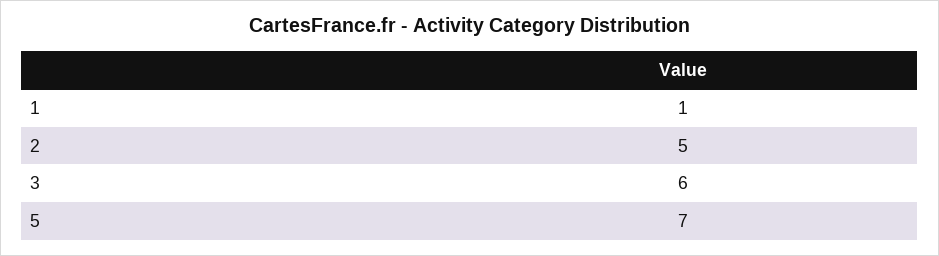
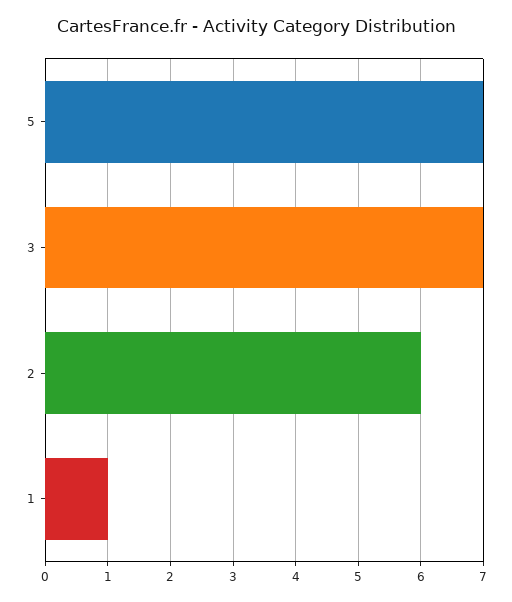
  {
    "1": 1,
-   "2": 5,
+   "2": 6,
-   "3": 6,
+   "3": 7,
    "5": 7
  }

